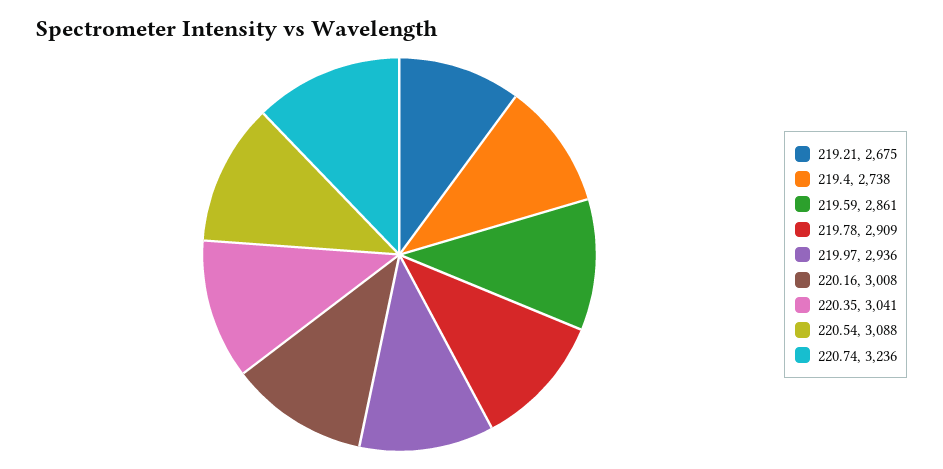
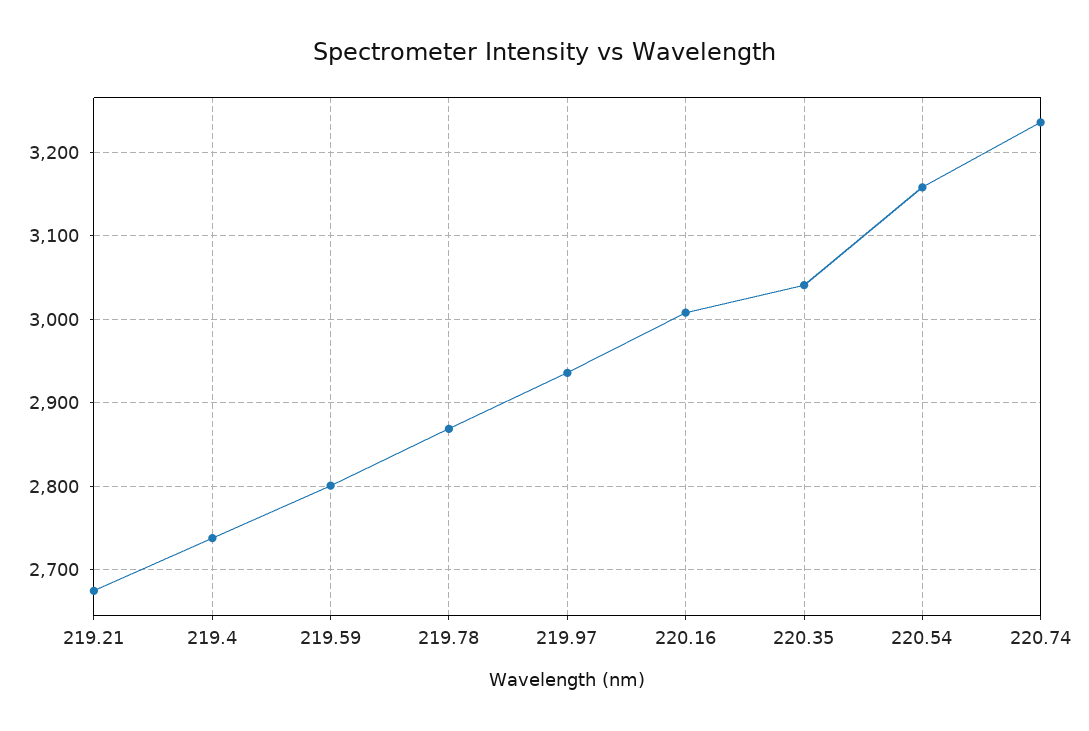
  {
    "219.21": 2675,
    "219.4": 2738,
-   "219.59": 2861,
+   "219.59": 2800,
-   "219.78": 2909,
+   "219.78": 2870,
    "219.97": 2936,
    "220.16": 3008,
    "220.35": 3041,
-   "220.54": 3088,
+   "220.54": 3160,
    "220.74": 3236
  }

